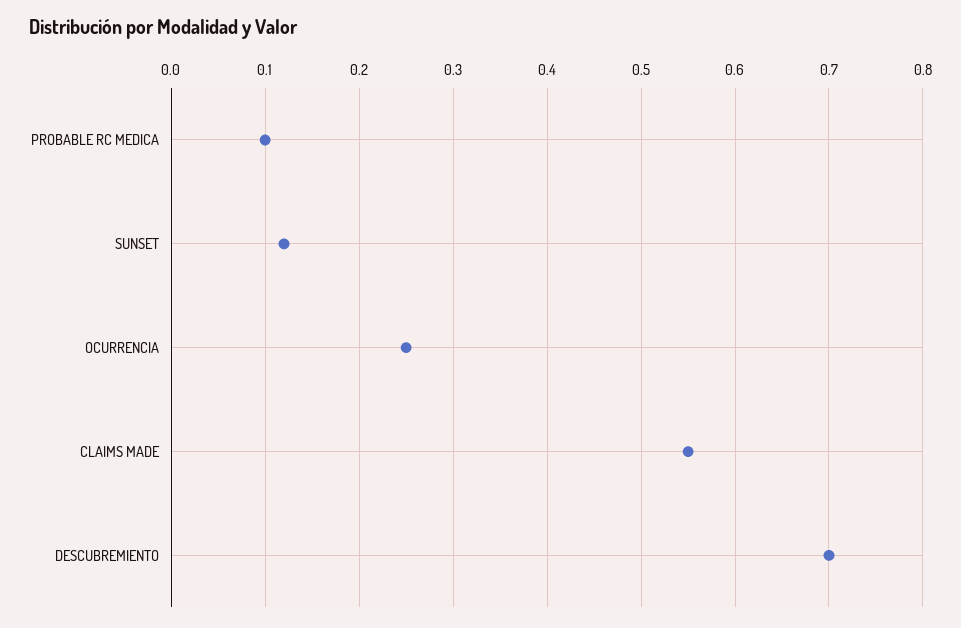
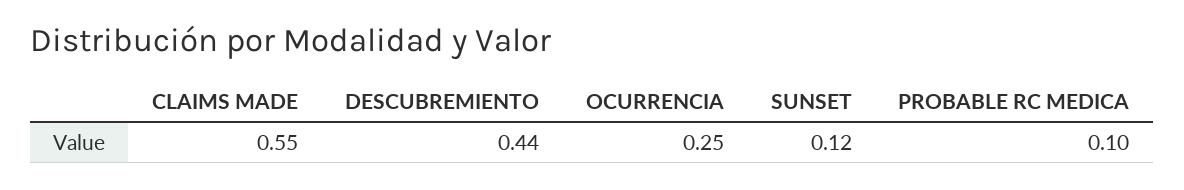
  {
    "PROBABLE RC MEDICA": 0.1,
    "SUNSET": 0.12,
    "OCURRENCIA": 0.25,
    "CLAIMS MADE": 0.55,
-   "DESCUBREMIENTO": 0.7
+   "DESCUBREMIENTO": 0.44
  }

